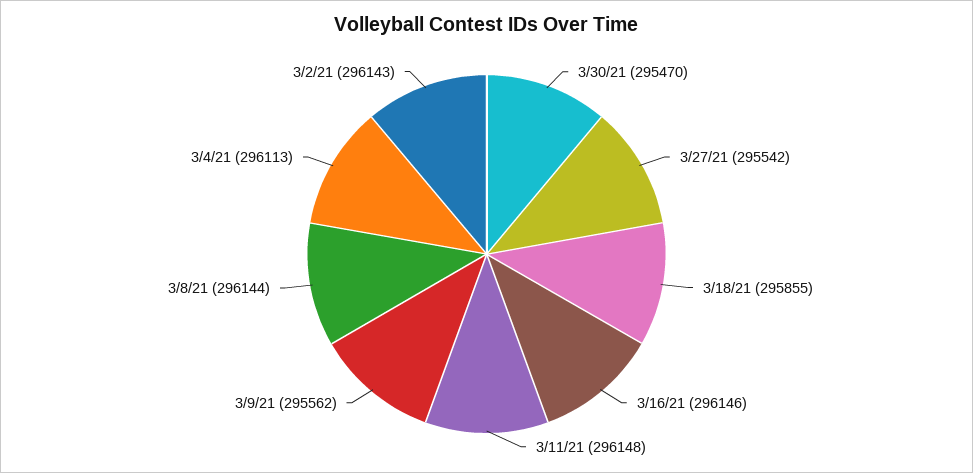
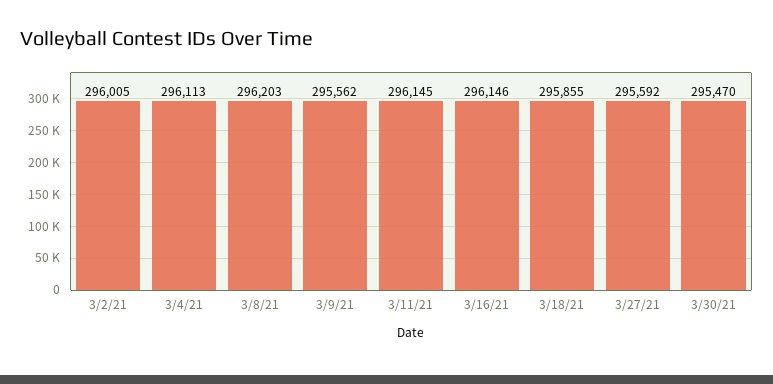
  {
    "3/30/21": 295470,
-   "3/27/21": 295542,
+   "3/27/21": 295592,
    "3/18/21": 295855,
    "3/16/21": 296146,
-   "3/11/21": 296148,
+   "3/11/21": 296145,
    "3/9/21": 295562,
-   "3/8/21": 296144,
+   "3/8/21": 296203,
    "3/4/21": 296113,
-   "3/2/21": 296143
+   "3/2/21": 296005
  }

